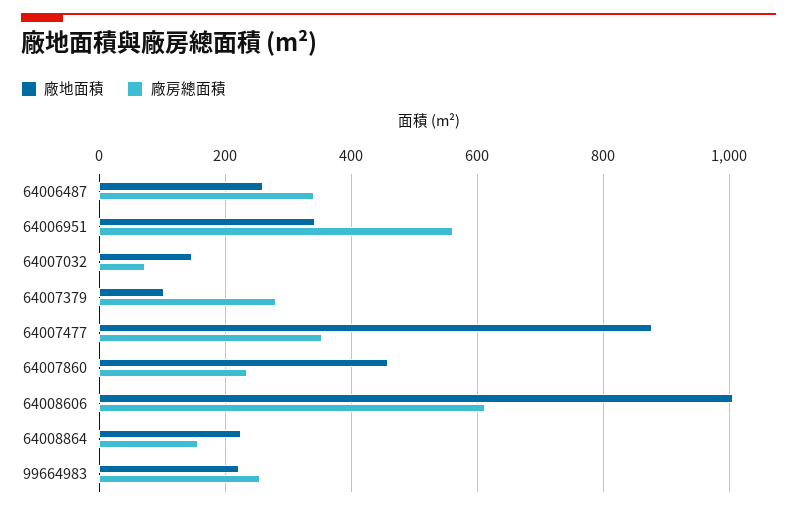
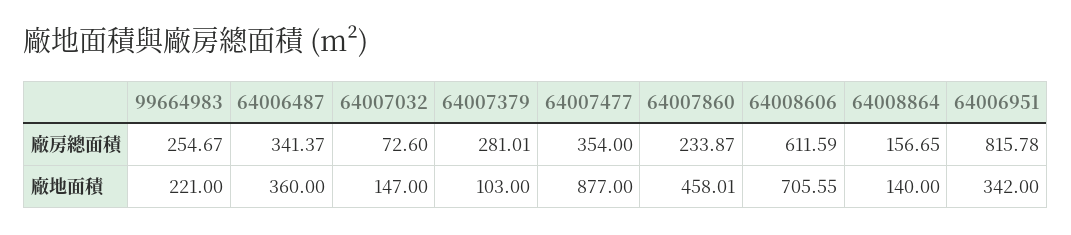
  {
    "廠地面積": {
-     "64006487": 260,
+     "64006487": 360,
      "64006951": 342,
      "64007032": 147,
      "64007379": 103,
      "64007477": 877,
      "64007860": 458.01,
-     "64008606": 1000,
+     "64008606": 705.55,
-     "64008864": 220,
+     "64008864": 140,
      "99664983": 221
    },
    "廠房總面積": {
      "64006487": 341.37,
-     "64006951": 560,
+     "64006951": 815.78,
      "64007032": 72.6,
      "64007379": 281.01,
      "64007477": 354,
      "64007860": 233.87,
      "64008606": 611.59,
      "64008864": 156.65,
      "99664983": 254.67
    }
  }

